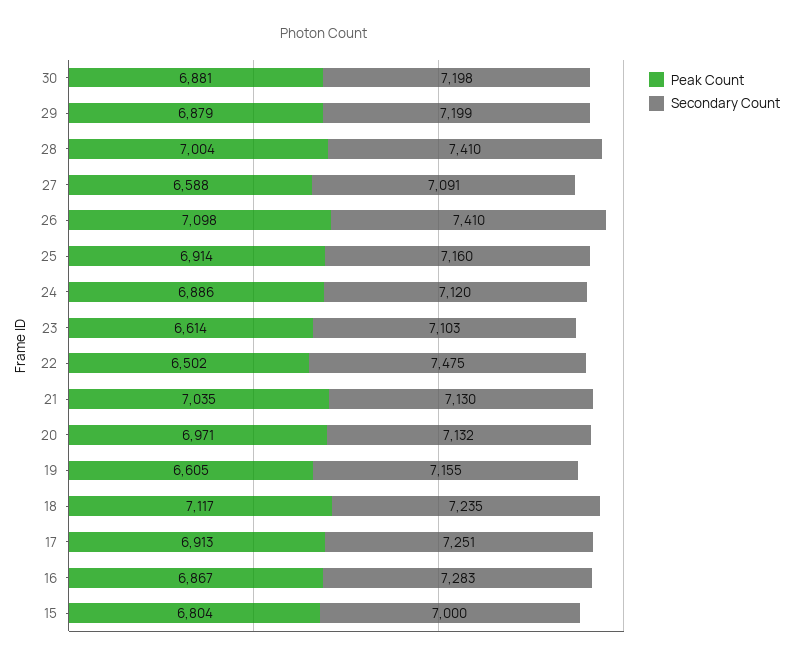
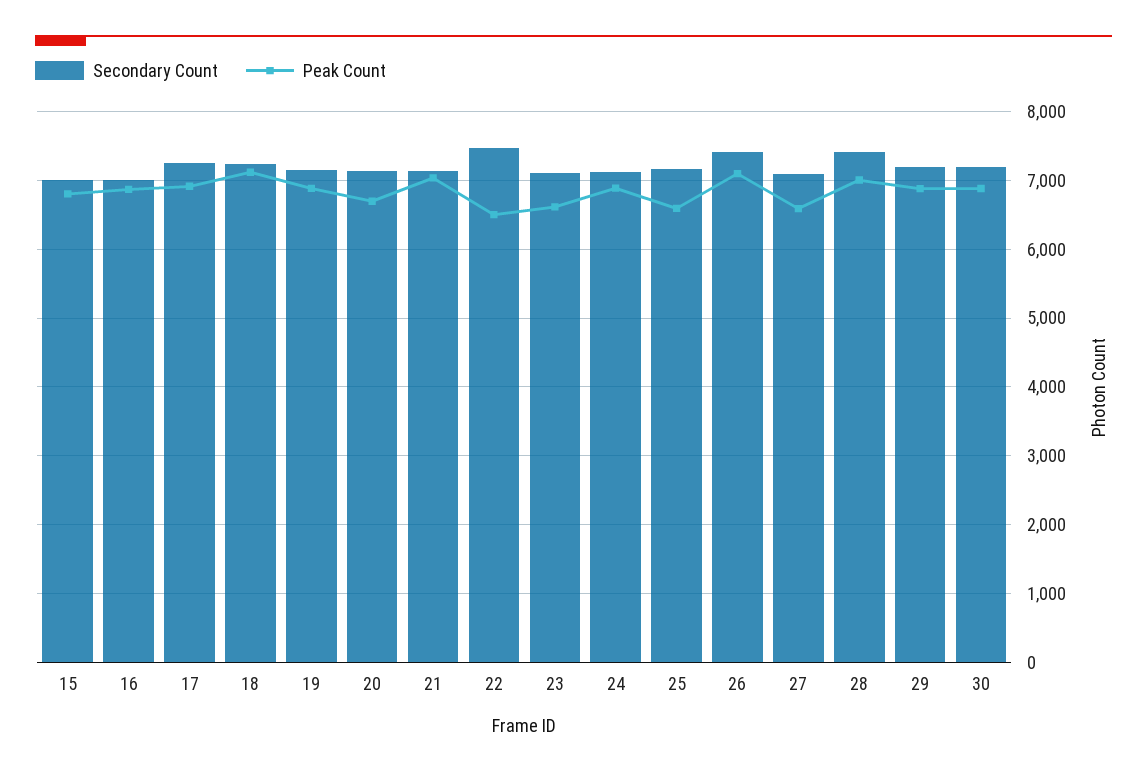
  {
    "Peak Count": {
      "30": 6881,
      "29": 6879,
      "28": 7004,
      "27": 6588,
      "26": 7098,
-     "25": 6914,
+     "25": 6600,
      "24": 6886,
      "23": 6614,
      "22": 6502,
      "21": 7035,
-     "20": 6971,
+     "20": 6700,
-     "19": 6605,
+     "19": 6900,
      "18": 7117,
      "17": 6913,
      "16": 6867,
      "15": 6804
    },
    "Secondary Count": {
      "30": 7198,
      "29": 7199,
      "28": 7410,
      "27": 7091,
      "26": 7410,
      "25": 7160,
      "24": 7120,
      "23": 7103,
      "22": 7475,
      "21": 7130,
      "20": 7132,
      "19": 7155,
      "18": 7235,
      "17": 7251,
-     "16": 7283,
+     "16": 7000,
      "15": 7000
    }
  }

